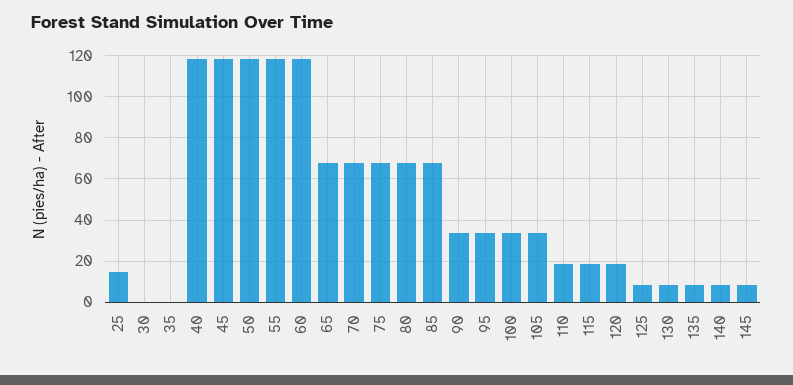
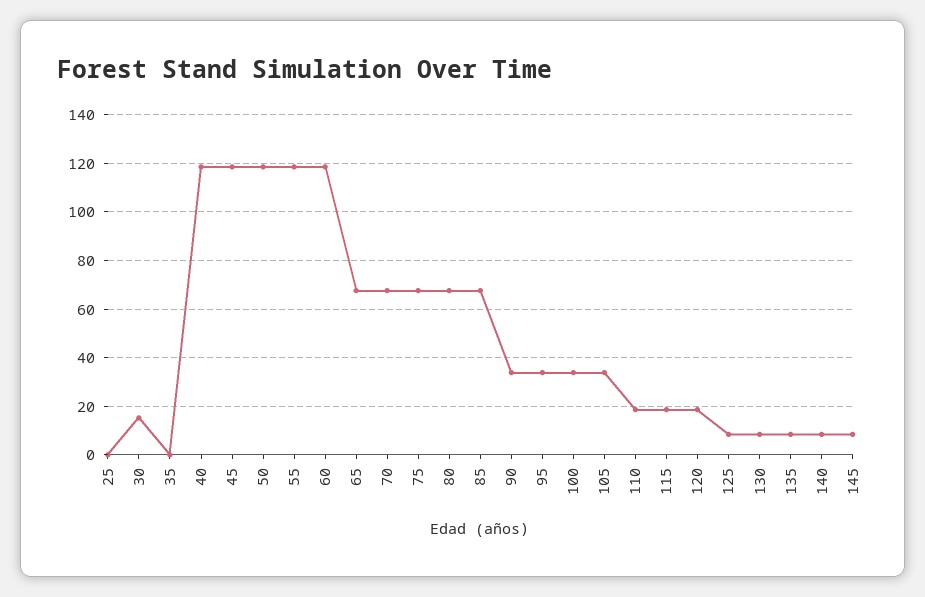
  {
-   "25": 15,
+   "25": 0,
-   "30": 0,
+   "30": 15,
    "35": 0,
    "40": 117.5,
    "45": 117.5,
    "50": 117.5,
    "55": 117.5,
    "60": 117.5,
    "65": 67.5,
    "70": 67.5,
    "75": 67.5,
    "80": 67.5,
    "85": 67.5,
    "90": 35,
    "95": 35,
    "100": 35,
    "105": 35,
    "110": 17.5,
    "115": 17.5,
    "120": 17.5,
    "125": 7.5,
    "130": 7.5,
    "135": 7.5,
    "140": 7.5,
    "145": 7.5
  }

